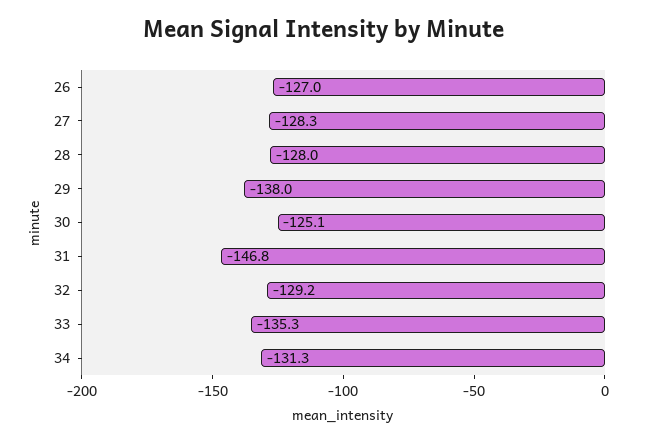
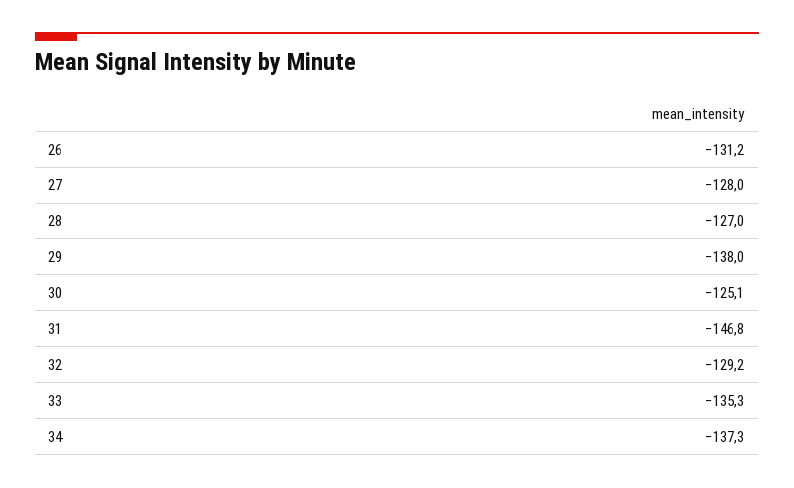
  {
-   "26": -127,
+   "26": -131.2,
-   "27": -128.3,
+   "27": -128,
-   "28": -128,
+   "28": -127,
    "29": -138,
    "30": -125.1,
    "31": -146.8,
    "32": -129.2,
    "33": -135.3,
-   "34": -131.3
+   "34": -137.3
  }

